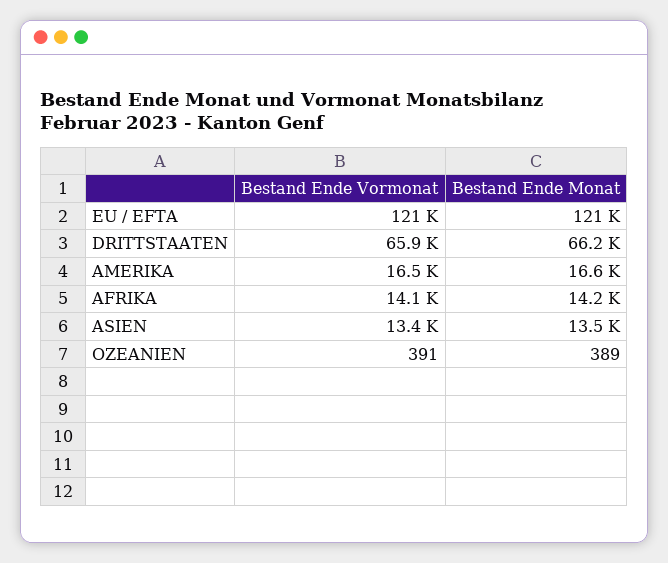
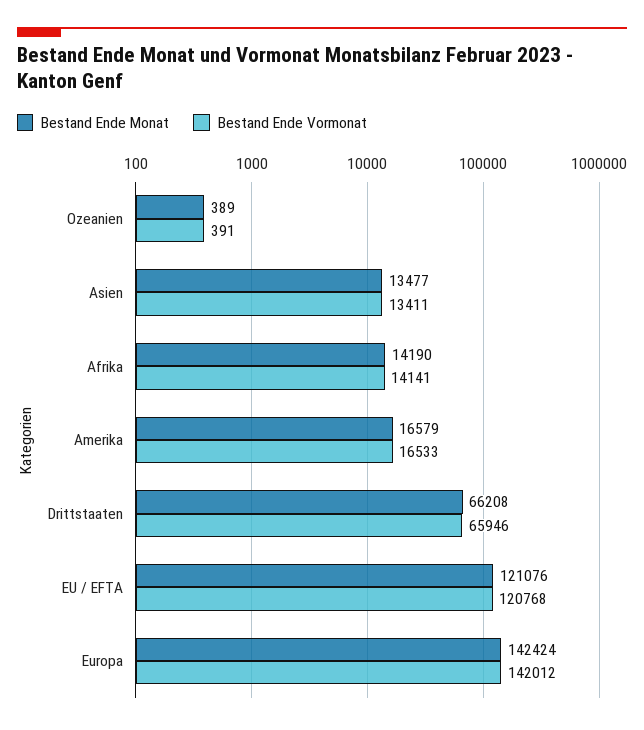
  {
    "Bestand Ende Vormonat": {
      "EU / EFTA": 120768,
      "DRITTSTAATEN": 65946,
      "AMERIKA": 16533,
      "AFRIKA": 14141,
      "ASIEN": 13411,
-     "OZEANIEN": 391
+     "OZEANIEN": 391,
+     "Europa": 142012
    },
    "Bestand Ende Monat": {
      "EU / EFTA": 121076,
      "DRITTSTAATEN": 66208,
      "AMERIKA": 16579,
      "AFRIKA": 14190,
      "ASIEN": 13477,
-     "OZEANIEN": 389
+     "OZEANIEN": 389,
+     "Europa": 142424
    }
  }

